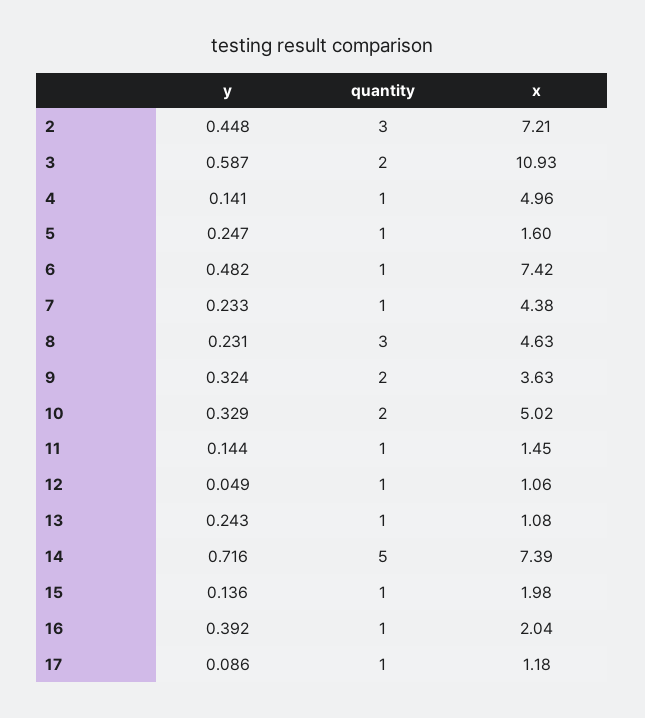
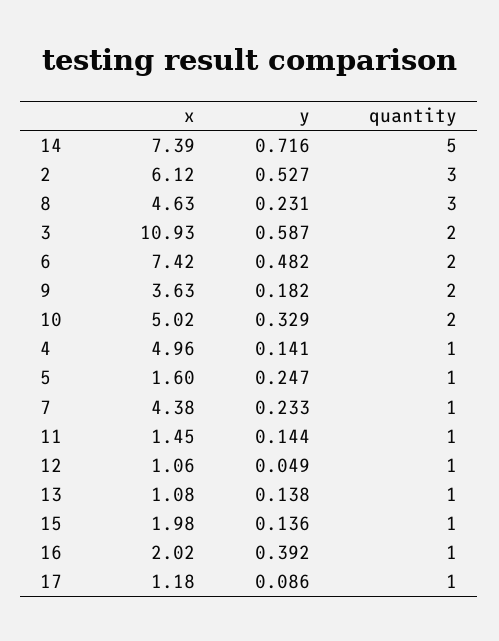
  {
    "y": {
-     "2": 0.448,
+     "2": 0.527,
      "3": 0.587,
      "4": 0.141,
      "5": 0.247,
      "6": 0.482,
      "7": 0.233,
      "8": 0.231,
-     "9": 0.324,
+     "9": 0.182,
      "10": 0.329,
      "11": 0.144,
      "12": 0.049,
-     "13": 0.243,
+     "13": 0.138,
      "14": 0.716,
      "15": 0.136,
      "16": 0.392,
      "17": 0.086
    },
    "quantity": {
      "2": 3,
      "3": 2,
      "4": 1,
      "5": 1,
-     "6": 1,
+     "6": 2,
      "7": 1,
      "8": 3,
      "9": 2,
      "10": 2,
      "11": 1,
      "12": 1,
      "13": 1,
      "14": 5,
      "15": 1,
      "16": 1,
      "17": 1
    },
    "x": {
-     "2": 7.21,
+     "2": 6.12,
      "3": 10.93,
      "4": 4.96,
      "5": 1.6,
      "6": 7.42,
      "7": 4.38,
      "8": 4.63,
      "9": 3.63,
      "10": 5.02,
      "11": 1.45,
      "12": 1.06,
      "13": 1.08,
      "14": 7.39,
      "15": 1.98,
-     "16": 2.04,
+     "16": 2.02,
      "17": 1.18
    }
  }

